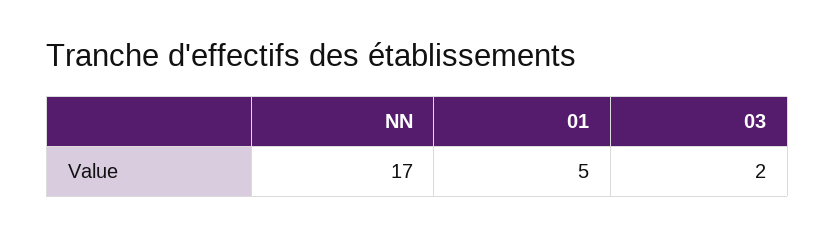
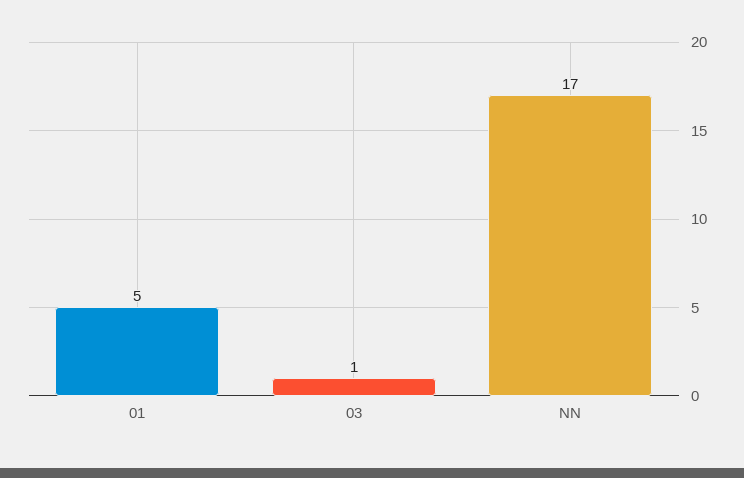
  {
    "NN": 17,
    "01": 5,
-   "03": 2
+   "03": 1
  }

